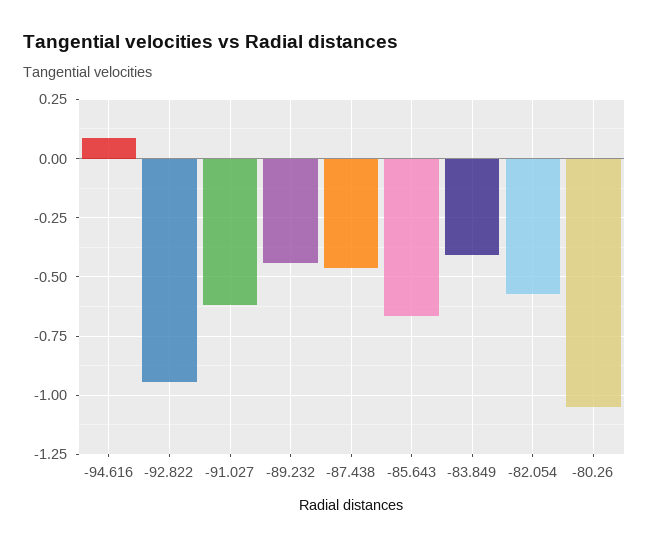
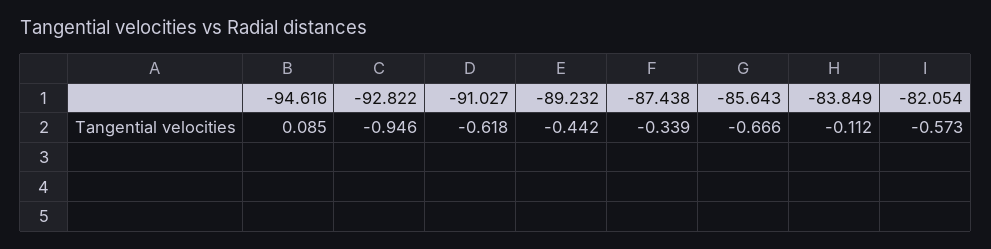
  {
    "-94.616": 0.085,
    "-92.822": -0.946,
    "-91.027": -0.618,
    "-89.232": -0.442,
-   "-87.438": -0.45,
+   "-87.438": -0.339,
    "-85.643": -0.666,
-   "-83.849": -0.4,
+   "-83.849": -0.112,
-   "-82.054": -0.573,
+   "-82.054": -0.573
-   "-80.26": -1.05
  }

